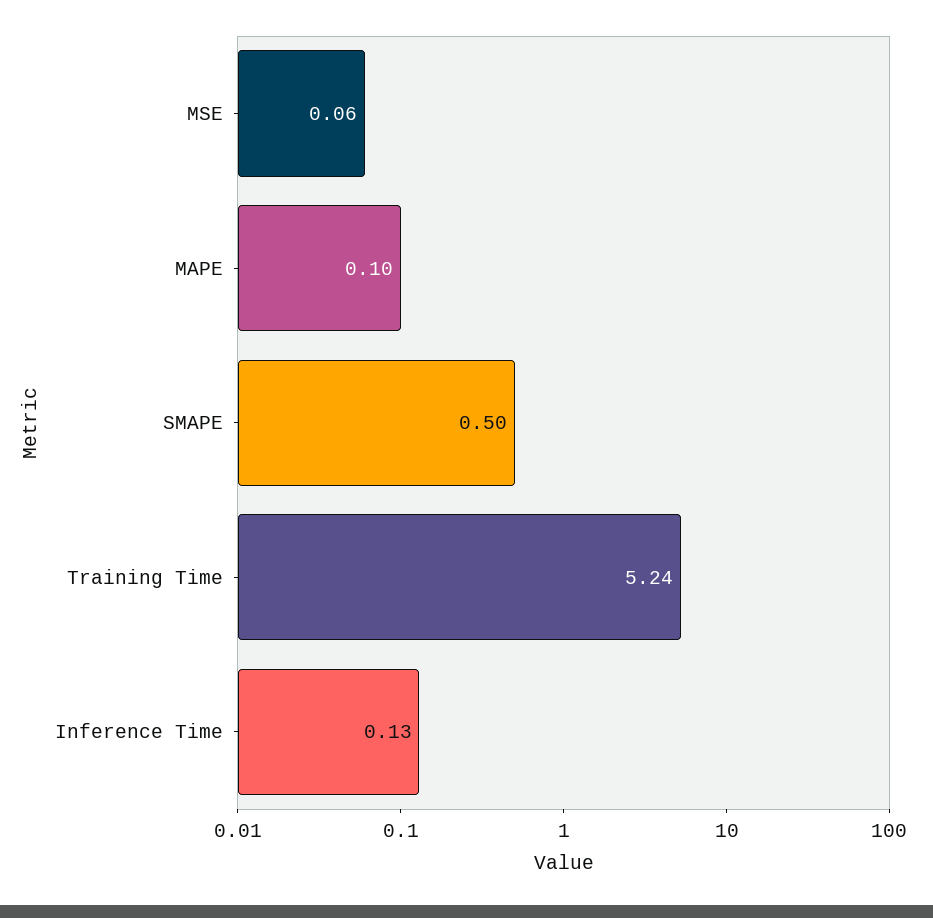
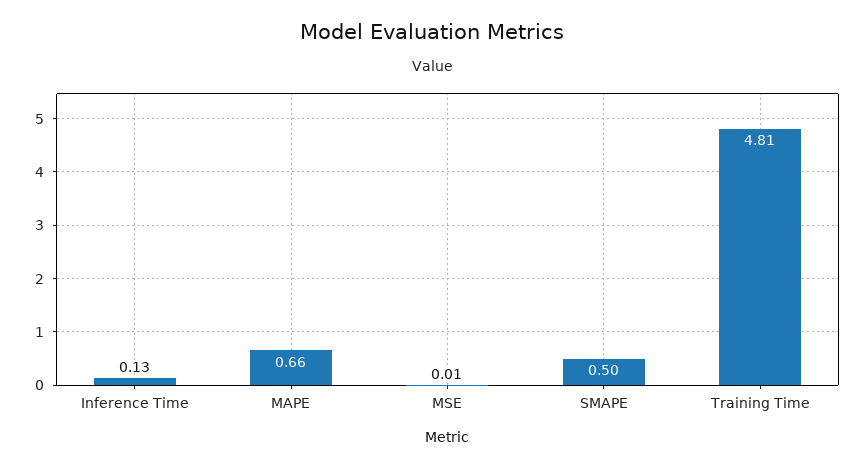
  {
-   "MSE": 0.06,
+   "MSE": 0.01,
-   "MAPE": 0.1,
+   "MAPE": 0.66,
    "SMAPE": 0.5,
-   "Training Time": 5.24,
+   "Training Time": 4.81,
    "Inference Time": 0.13
  }

